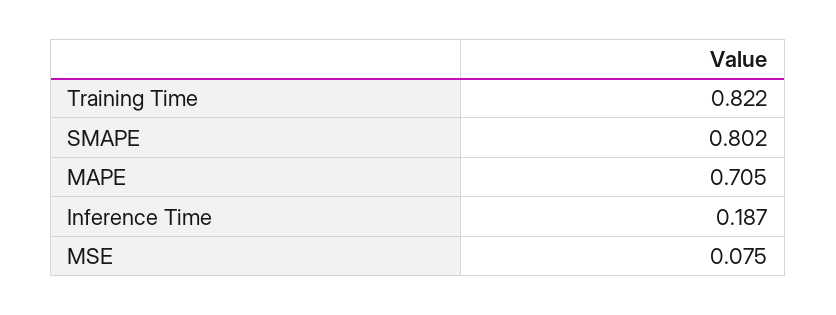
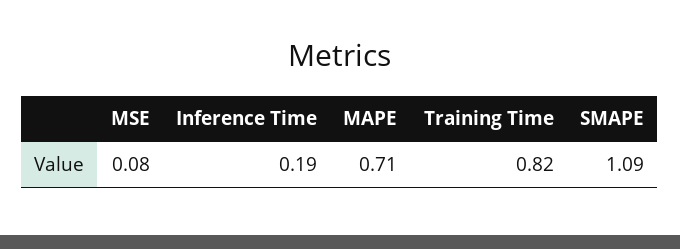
  {
    "Training Time": 0.822,
-   "SMAPE": 0.802,
+   "SMAPE": 1.09,
    "MAPE": 0.705,
    "Inference Time": 0.187,
    "MSE": 0.075
  }

